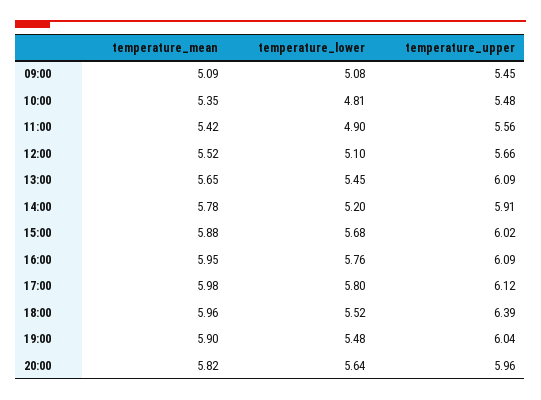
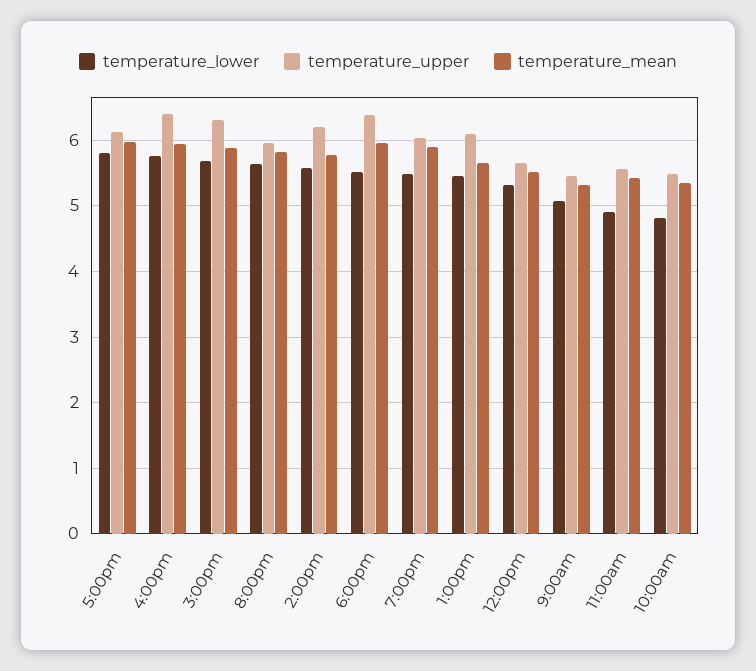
  {
    "temperature_mean": {
-     "09:00": 5.09,
+     "09:00": 5.3,
      "10:00": 5.35,
      "11:00": 5.42,
      "12:00": 5.52,
      "13:00": 5.65,
      "14:00": 5.78,
      "15:00": 5.88,
      "16:00": 5.95,
      "17:00": 5.98,
      "18:00": 5.96,
      "19:00": 5.9,
      "20:00": 5.82
    },
    "temperature_lower": {
      "09:00": 5.08,
      "10:00": 4.81,
      "11:00": 4.9,
-     "12:00": 5.1,
+     "12:00": 5.3,
      "13:00": 5.45,
-     "14:00": 5.2,
+     "14:00": 5.6,
      "15:00": 5.68,
      "16:00": 5.76,
      "17:00": 5.8,
      "18:00": 5.52,
      "19:00": 5.48,
      "20:00": 5.64
    },
    "temperature_upper": {
      "09:00": 5.45,
      "10:00": 5.48,
      "11:00": 5.56,
      "12:00": 5.66,
      "13:00": 6.09,
-     "14:00": 5.91,
+     "14:00": 6.2,
-     "15:00": 6.02,
+     "15:00": 6.3,
-     "16:00": 6.09,
+     "16:00": 6.4,
      "17:00": 6.12,
      "18:00": 6.39,
      "19:00": 6.04,
      "20:00": 5.96
    }
  }

